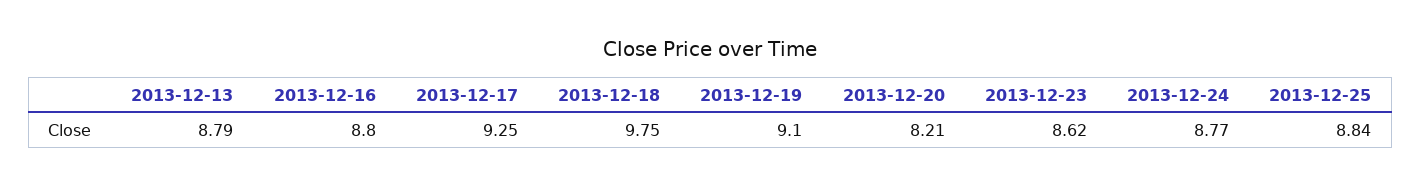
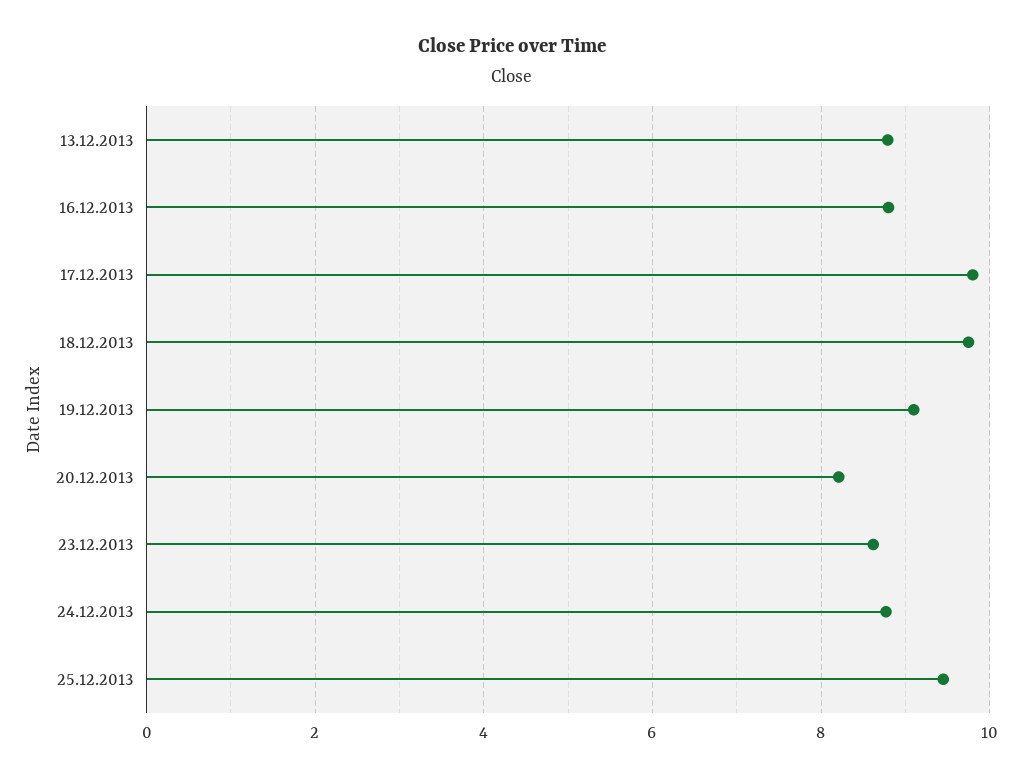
  {
    "2013-12-13": 8.79,
    "2013-12-16": 8.8,
-   "2013-12-17": 9.25,
+   "2013-12-17": 9.8,
    "2013-12-18": 9.75,
    "2013-12-19": 9.1,
    "2013-12-20": 8.21,
    "2013-12-23": 8.62,
    "2013-12-24": 8.77,
-   "2013-12-25": 8.84
+   "2013-12-25": 9.4
  }

